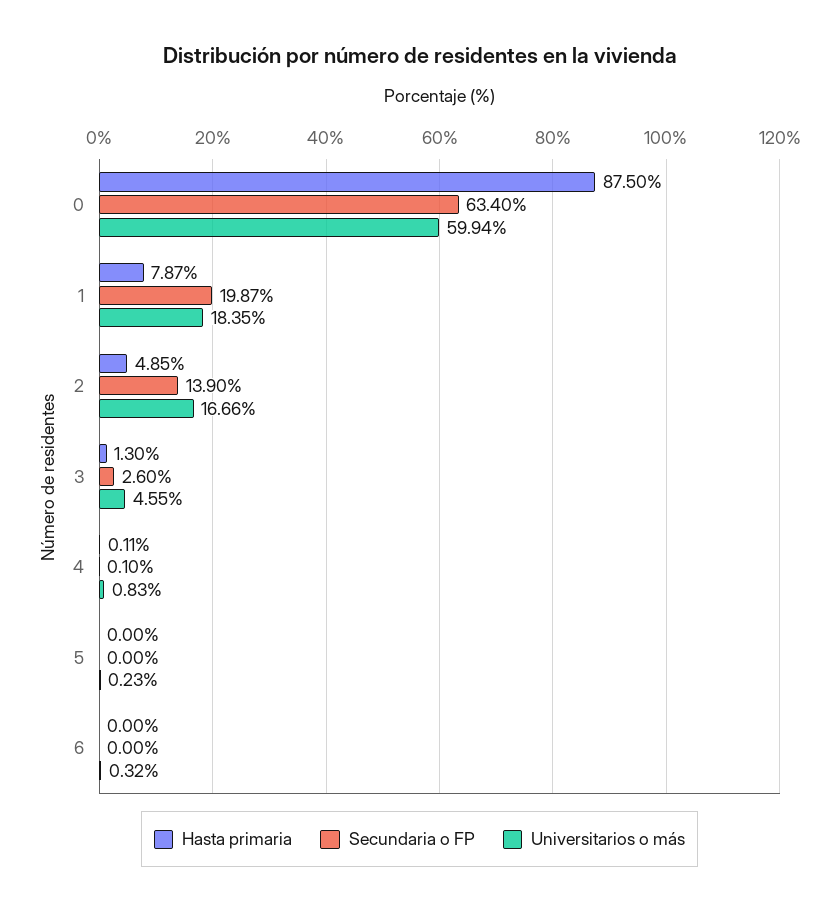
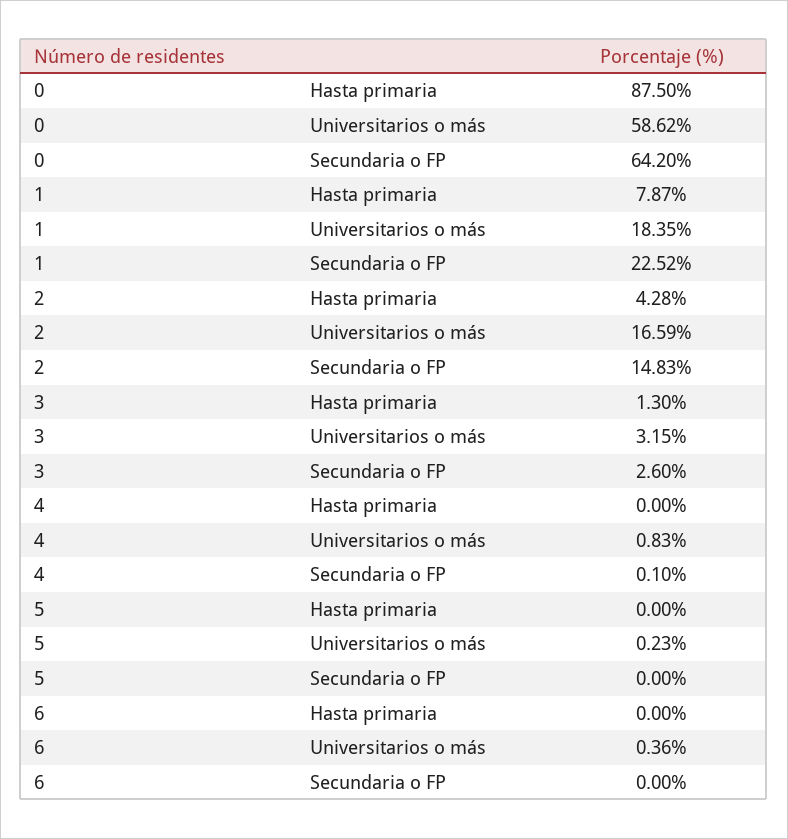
  {
    "Hasta primaria": {
      "0": 87.5,
      "1": 7.87,
-     "2": 4.85,
+     "2": 4.28,
      "3": 1.3,
-     "4": 0.11,
+     "4": 0,
      "5": 0,
      "6": 0
    },
    "Secundaria o FP": {
-     "0": 63.4,
+     "0": 64.2,
-     "1": 19.87,
+     "1": 22.52,
-     "2": 13.9,
+     "2": 14.83,
      "3": 2.6,
      "4": 0.1,
      "5": 0,
      "6": 0
    },
    "Universitarios o más": {
-     "0": 59.94,
+     "0": 58.62,
      "1": 18.35,
-     "2": 16.66,
+     "2": 16.59,
-     "3": 4.55,
+     "3": 3.15,
      "4": 0.83,
      "5": 0.23,
-     "6": 0.32
+     "6": 0.36
    }
  }

